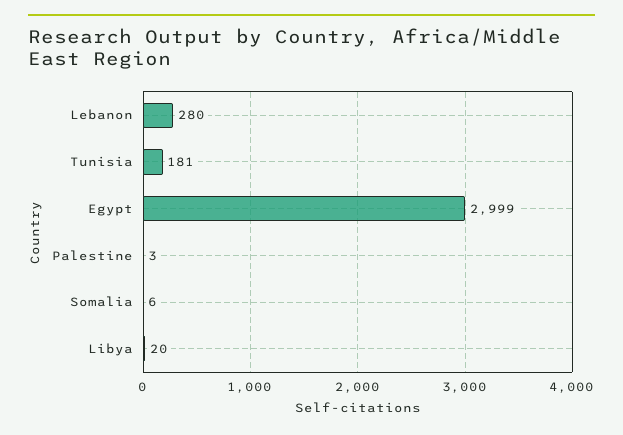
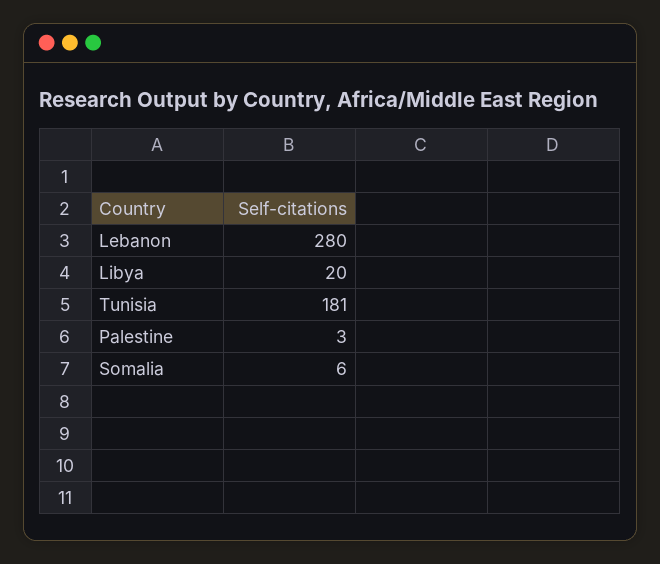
  {
    "Lebanon": 280,
    "Tunisia": 181,
-   "Egypt": 2999,
    "Palestine": 3,
    "Somalia": 6,
    "Libya": 20
  }

